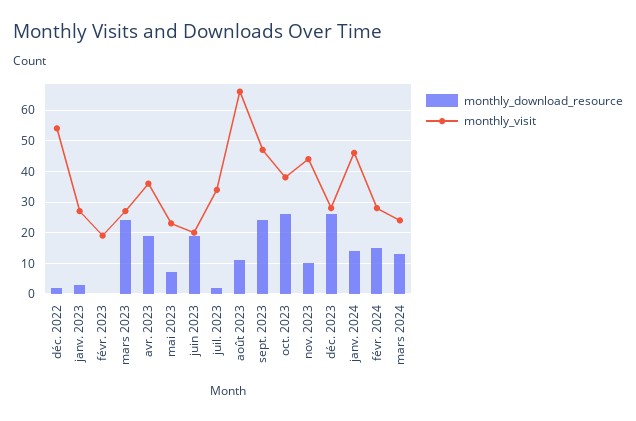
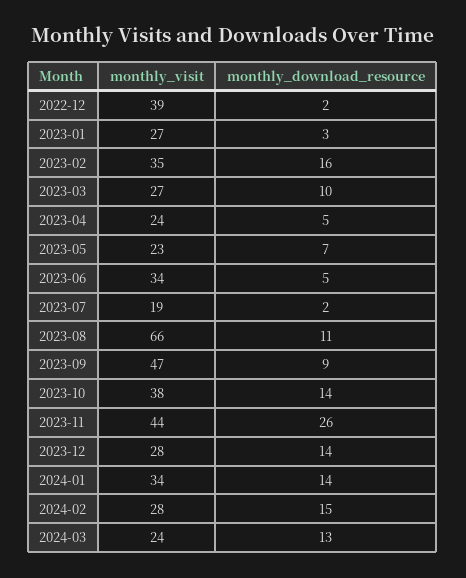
  {
    "monthly_download_resource": {
      "déc. 2022": 2,
      "janv. 2023": 3,
-     "févr. 2023": 0,
+     "févr. 2023": 16,
-     "mars 2023": 25,
+     "mars 2023": 10,
-     "avr. 2023": 20,
+     "avr. 2023": 5,
      "mai 2023": 7,
-     "juin 2023": 20,
+     "juin 2023": 5,
      "juil. 2023": 2,
      "août 2023": 11,
-     "sept. 2023": 25,
+     "sept. 2023": 9,
-     "oct. 2023": 25,
+     "oct. 2023": 14,
-     "nov. 2023": 10,
+     "nov. 2023": 26,
-     "déc. 2023": 25,
+     "déc. 2023": 14,
      "janv. 2024": 14,
      "févr. 2024": 15,
      "mars 2024": 13
    },
    "monthly_visit": {
-     "déc. 2022": 55,
+     "déc. 2022": 39,
      "janv. 2023": 27,
-     "févr. 2023": 20,
+     "févr. 2023": 35,
      "mars 2023": 27,
-     "avr. 2023": 35,
+     "avr. 2023": 24,
      "mai 2023": 23,
-     "juin 2023": 20,
+     "juin 2023": 34,
-     "juil. 2023": 35,
+     "juil. 2023": 19,
      "août 2023": 66,
      "sept. 2023": 47,
      "oct. 2023": 38,
      "nov. 2023": 44,
      "déc. 2023": 28,
-     "janv. 2024": 45,
+     "janv. 2024": 34,
      "févr. 2024": 28,
      "mars 2024": 24
    }
  }

